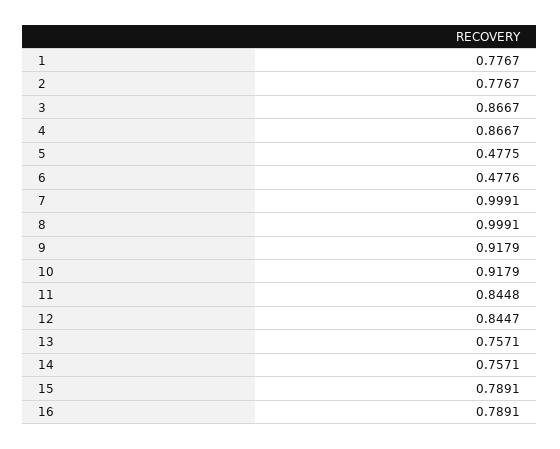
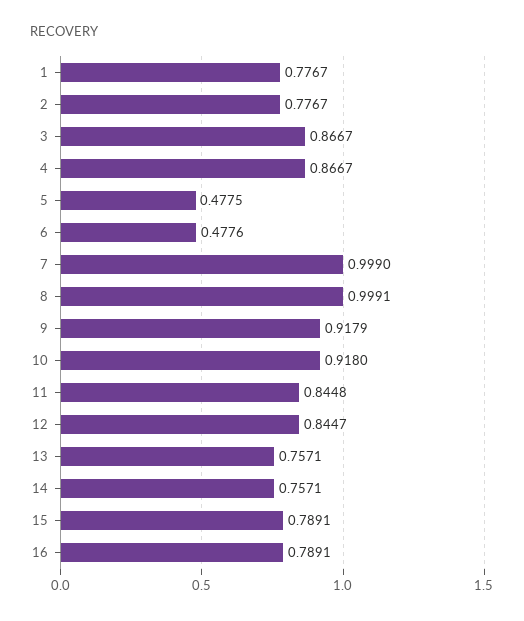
  {
    "1": 0.7767,
    "2": 0.7767,
    "3": 0.8667,
    "4": 0.8667,
    "5": 0.4775,
    "6": 0.4776,
-   "7": 0.9991,
+   "7": 0.999,
    "8": 0.9991,
    "9": 0.9179,
-   "10": 0.9179,
+   "10": 0.918,
    "11": 0.8448,
    "12": 0.8447,
    "13": 0.7571,
    "14": 0.7571,
    "15": 0.7891,
    "16": 0.7891
  }

